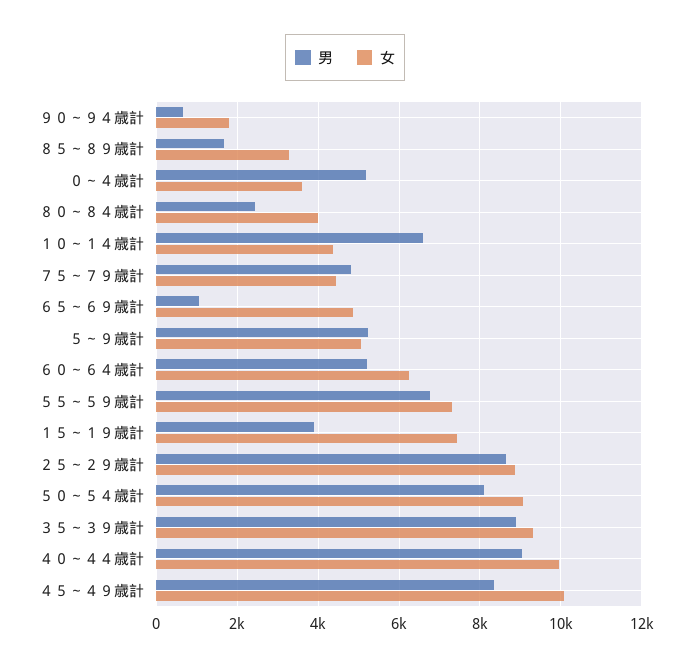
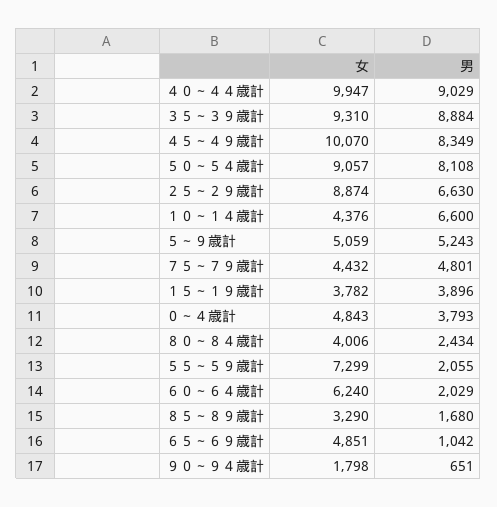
  {
    "男": {
      "９０～９４歳計": 651,
      "８５～８９歳計": 1680,
-     "０～４歳計": 5200,
+     "０～４歳計": 3793,
      "８０～８４歳計": 2434,
      "１０～１４歳計": 6600,
      "７５～７９歳計": 4801,
      "６５～６９歳計": 1042,
      "５～９歳計": 5243,
-     "６０～６４歳計": 5200,
+     "６０～６４歳計": 2029,
-     "５５～５９歳計": 6800,
+     "５５～５９歳計": 2055,
      "１５～１９歳計": 3896,
-     "２５～２９歳計": 8600,
+     "２５～２９歳計": 6630,
      "５０～５４歳計": 8108,
      "３５～３９歳計": 8884,
      "４０～４４歳計": 9029,
      "４５～４９歳計": 8349
    },
    "女": {
      "９０～９４歳計": 1798,
      "８５～８９歳計": 3290,
-     "０～４歳計": 3600,
+     "０～４歳計": 4843,
      "８０～８４歳計": 4006,
      "１０～１４歳計": 4376,
      "７５～７９歳計": 4432,
      "６５～６９歳計": 4851,
      "５～９歳計": 5059,
      "６０～６４歳計": 6240,
      "５５～５９歳計": 7299,
-     "１５～１９歳計": 7400,
+     "１５～１９歳計": 3782,
      "２５～２９歳計": 8874,
      "５０～５４歳計": 9057,
      "３５～３９歳計": 9310,
      "４０～４４歳計": 9947,
      "４５～４９歳計": 10070
    }
  }

